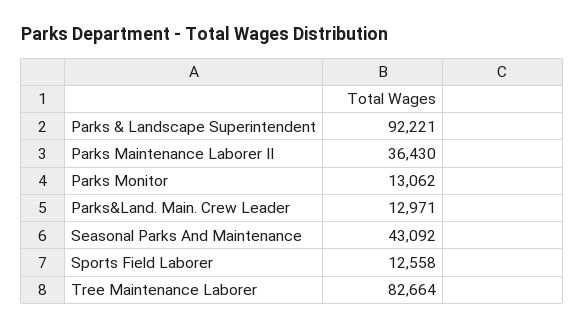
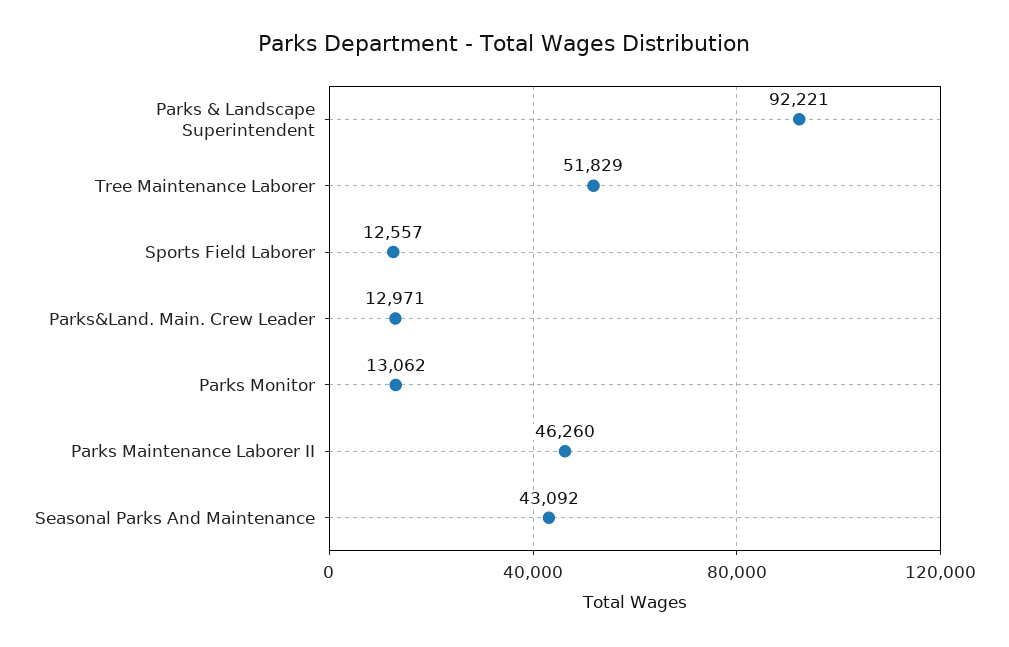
  {
    "Parks & Landscape Superintendent": 92221,
-   "Parks Maintenance Laborer II": 36430,
+   "Parks Maintenance Laborer II": 46260,
    "Parks Monitor": 13062,
    "Parks&Land. Main. Crew Leader": 12971,
    "Seasonal Parks And Maintenance": 43092,
-   "Sports Field Laborer": 12558,
+   "Sports Field Laborer": 12557,
-   "Tree Maintenance Laborer": 82664
+   "Tree Maintenance Laborer": 51829
  }

